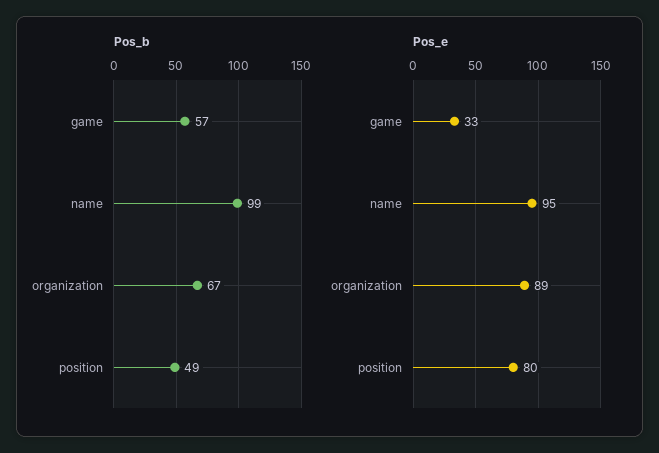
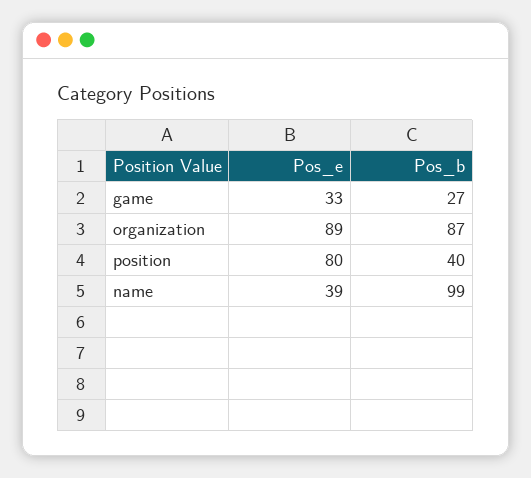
  {
    "Pos_b": {
-     "game": 57,
+     "game": 27,
      "name": 99,
-     "organization": 67,
+     "organization": 87,
-     "position": 49
+     "position": 40
    },
    "Pos_e": {
      "game": 33,
-     "name": 95,
+     "name": 39,
      "organization": 89,
      "position": 80
    }
  }

